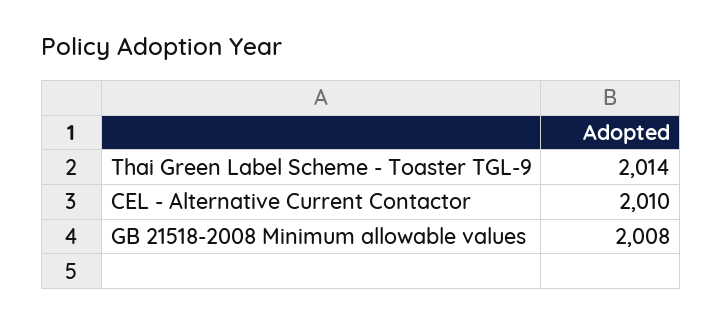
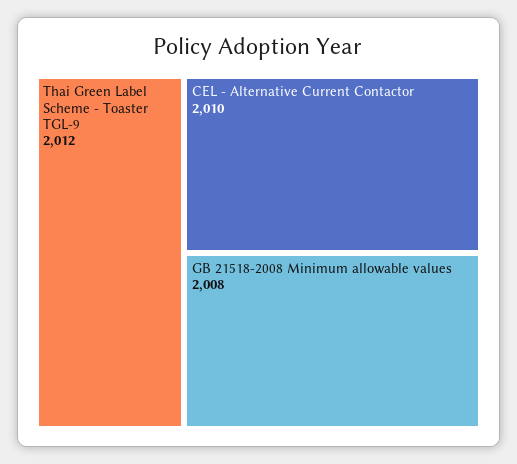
  {
-   "Thai Green Label Scheme - Toaster TGL-9": 2014,
+   "Thai Green Label Scheme - Toaster TGL-9": 2012,
    "CEL - Alternative Current Contactor": 2010,
    "GB 21518-2008 Minimum allowable values": 2008
  }

